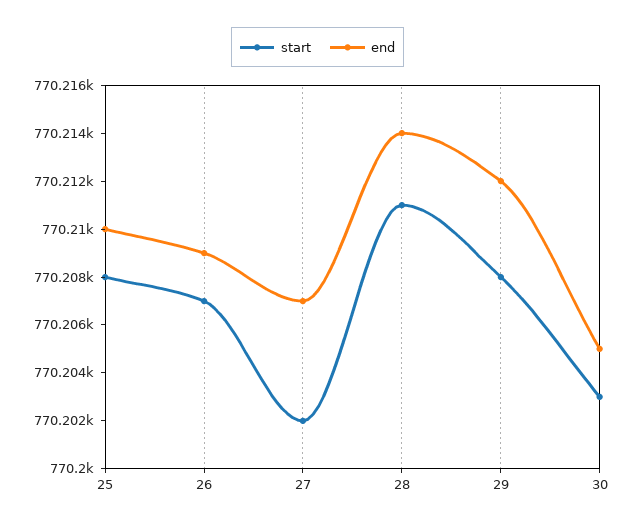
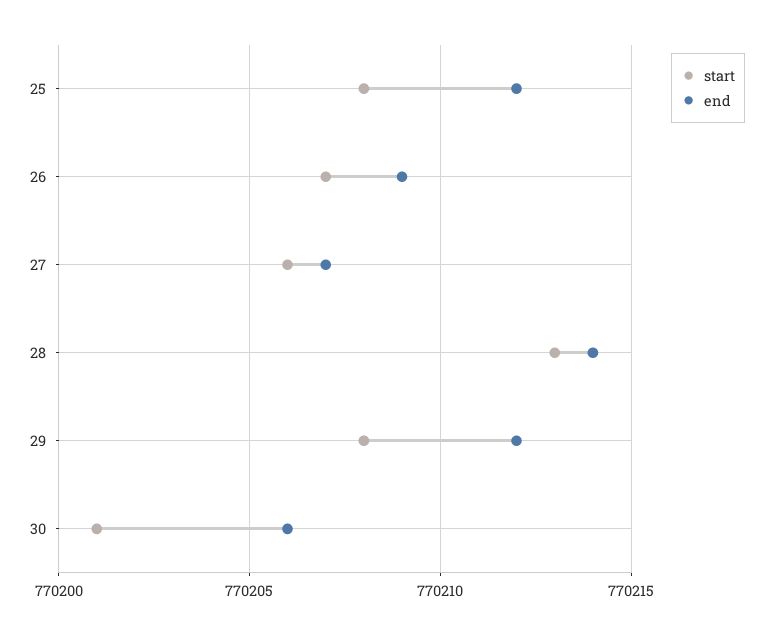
  {
    "start": {
      "25": 770208,
      "26": 770207,
-     "27": 770202,
+     "27": 770206,
-     "28": 770211,
+     "28": 770213,
      "29": 770208,
-     "30": 770203
+     "30": 770201
    },
    "end": {
-     "25": 770210,
+     "25": 770212,
      "26": 770209,
      "27": 770207,
      "28": 770214,
      "29": 770212,
-     "30": 770205
+     "30": 770206
    }
  }

